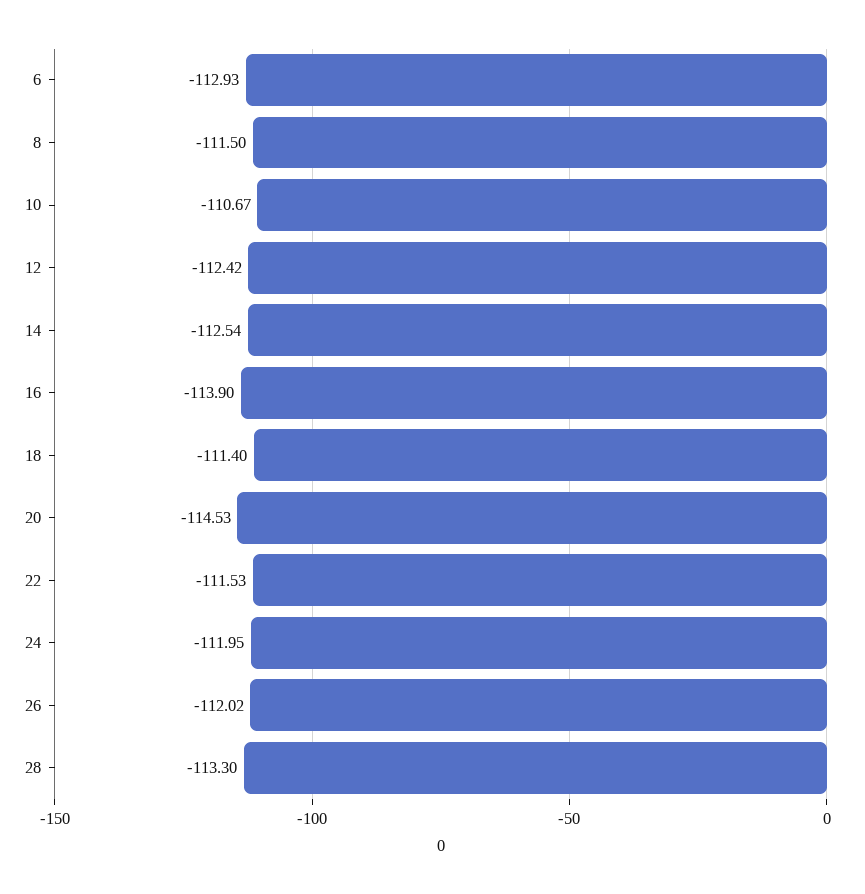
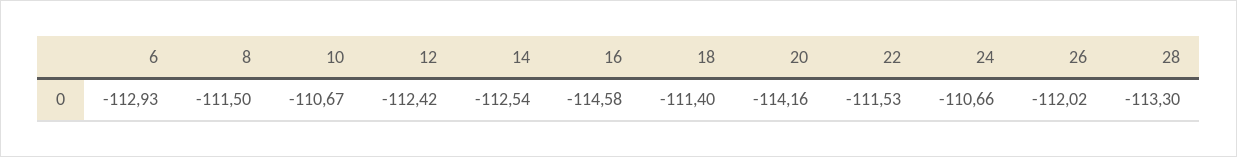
  {
    "6": -112.93,
    "8": -111.5,
    "10": -110.67,
    "12": -112.42,
    "14": -112.54,
-   "16": -113.9,
+   "16": -114.58,
    "18": -111.4,
-   "20": -114.53,
+   "20": -114.16,
    "22": -111.53,
-   "24": -111.95,
+   "24": -110.66,
    "26": -112.02,
    "28": -113.3
  }

